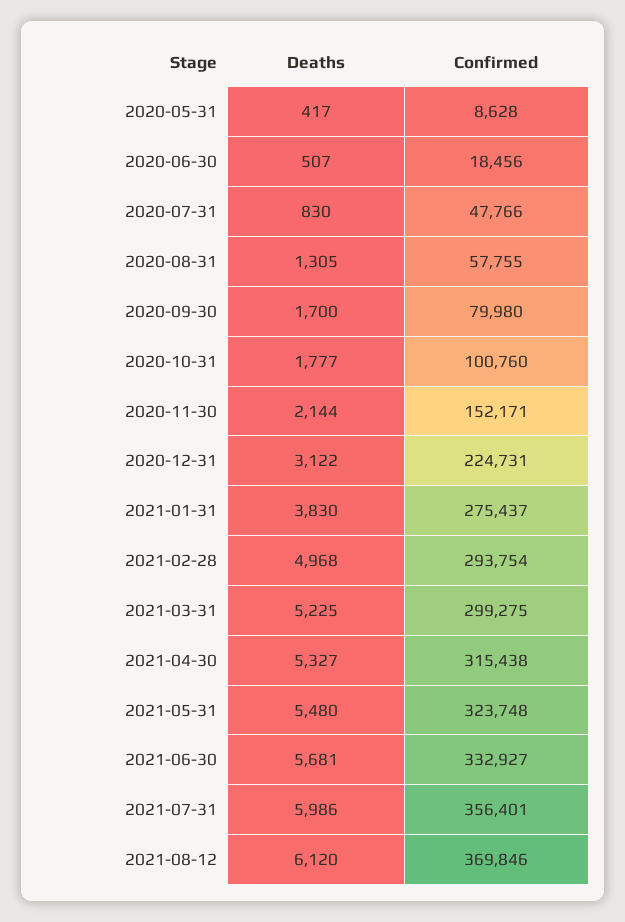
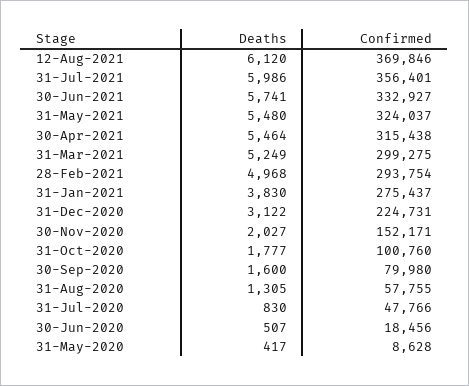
  {
    "Deaths": {
      "2020-05-31": 417,
      "2020-06-30": 507,
      "2020-07-31": 830,
      "2020-08-31": 1305,
-     "2020-09-30": 1700,
+     "2020-09-30": 1600,
      "2020-10-31": 1777,
-     "2020-11-30": 2144,
+     "2020-11-30": 2027,
      "2020-12-31": 3122,
      "2021-01-31": 3830,
      "2021-02-28": 4968,
-     "2021-03-31": 5225,
+     "2021-03-31": 5249,
-     "2021-04-30": 5327,
+     "2021-04-30": 5464,
      "2021-05-31": 5480,
-     "2021-06-30": 5681,
+     "2021-06-30": 5741,
      "2021-07-31": 5986,
      "2021-08-12": 6120
    },
    "Confirmed": {
      "2020-05-31": 8628,
      "2020-06-30": 18456,
      "2020-07-31": 47766,
      "2020-08-31": 57755,
      "2020-09-30": 79980,
      "2020-10-31": 100760,
      "2020-11-30": 152171,
      "2020-12-31": 224731,
      "2021-01-31": 275437,
      "2021-02-28": 293754,
      "2021-03-31": 299275,
      "2021-04-30": 315438,
-     "2021-05-31": 323748,
+     "2021-05-31": 324037,
      "2021-06-30": 332927,
      "2021-07-31": 356401,
      "2021-08-12": 369846
    }
  }

